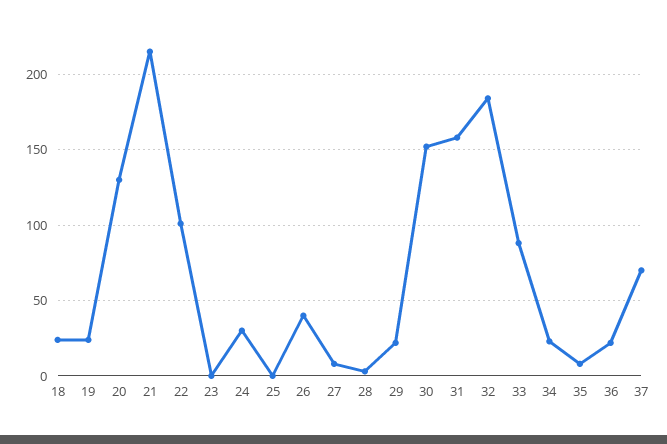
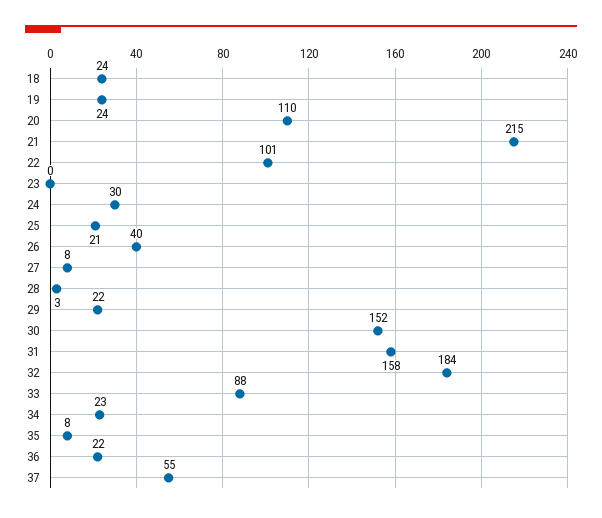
  {
    "18": 24,
    "19": 24,
-   "20": 130,
+   "20": 110,
    "21": 215,
    "22": 101,
    "23": 0,
    "24": 30,
-   "25": 0,
+   "25": 21,
    "26": 40,
    "27": 8,
    "28": 3,
    "29": 22,
    "30": 152,
    "31": 158,
    "32": 184,
    "33": 88,
    "34": 23,
    "35": 8,
    "36": 22,
-   "37": 70
+   "37": 55
  }

